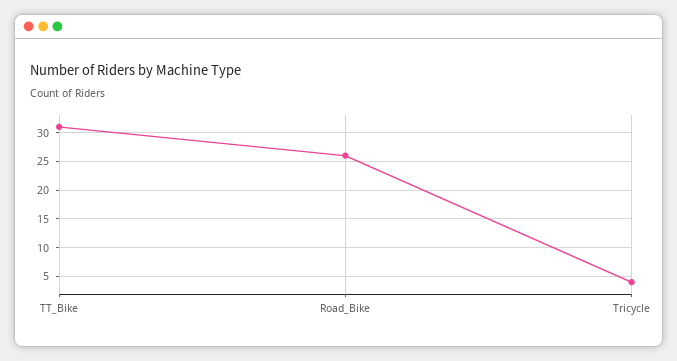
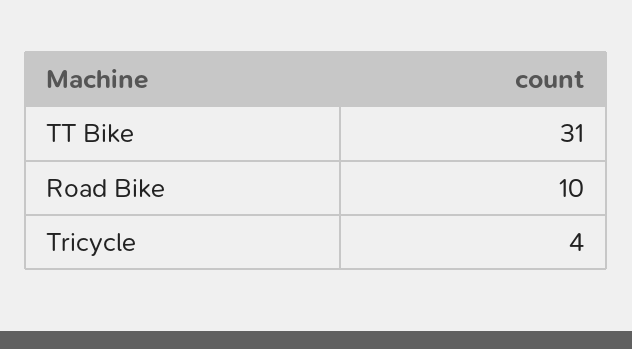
  {
    "TT_Bike": 31,
-   "Road_Bike": 25,
+   "Road_Bike": 10,
    "Tricycle": 4
  }

